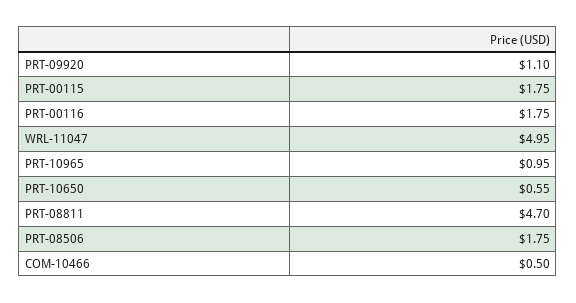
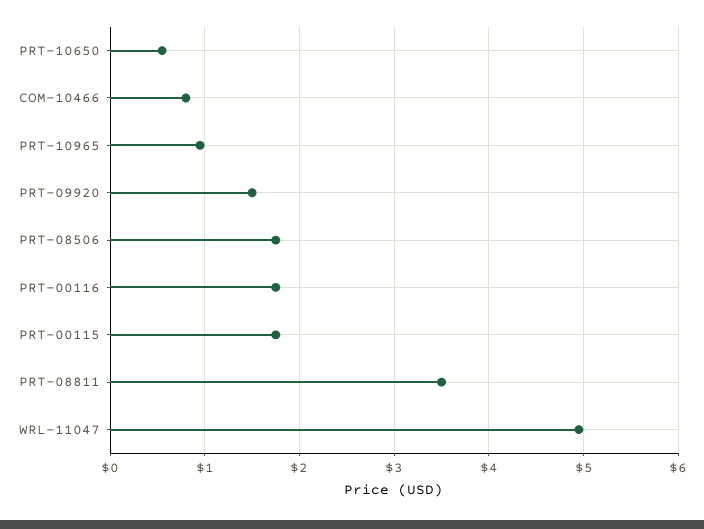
  {
-   "PRT-09920": 1.1,
+   "PRT-09920": 1.5,
    "PRT-00115": 1.75,
    "PRT-00116": 1.75,
    "WRL-11047": 4.95,
    "PRT-10965": 0.95,
    "PRT-10650": 0.55,
-   "PRT-08811": 4.7,
+   "PRT-08811": 3.5,
    "PRT-08506": 1.75,
-   "COM-10466": 0.5
+   "COM-10466": 0.8
  }

